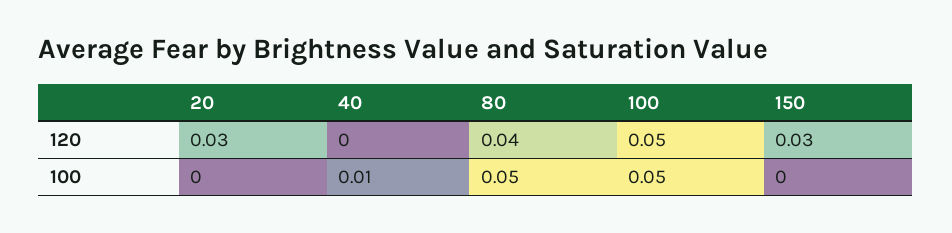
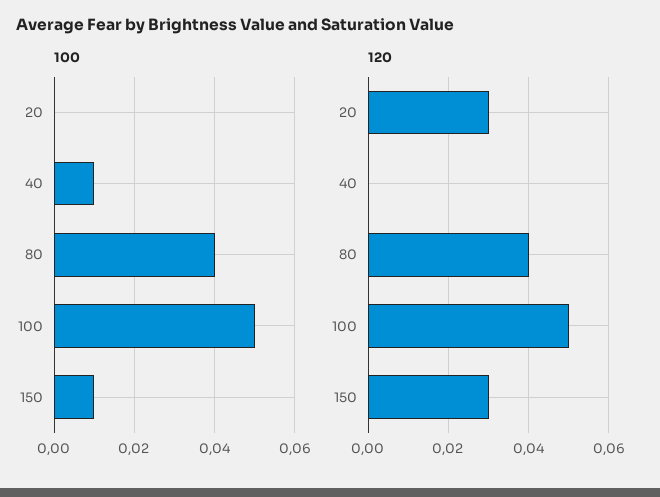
  {
    "120": {
      "20": 0.03,
      "40": 0,
      "80": 0.04,
      "100": 0.05,
      "150": 0.03
    },
    "100": {
      "20": 0,
      "40": 0.01,
-     "80": 0.05,
+     "80": 0.04,
      "100": 0.05,
-     "150": 0
+     "150": 0.01
    }
  }

